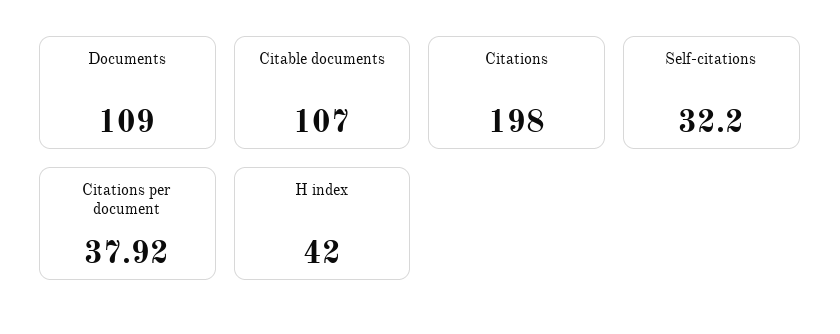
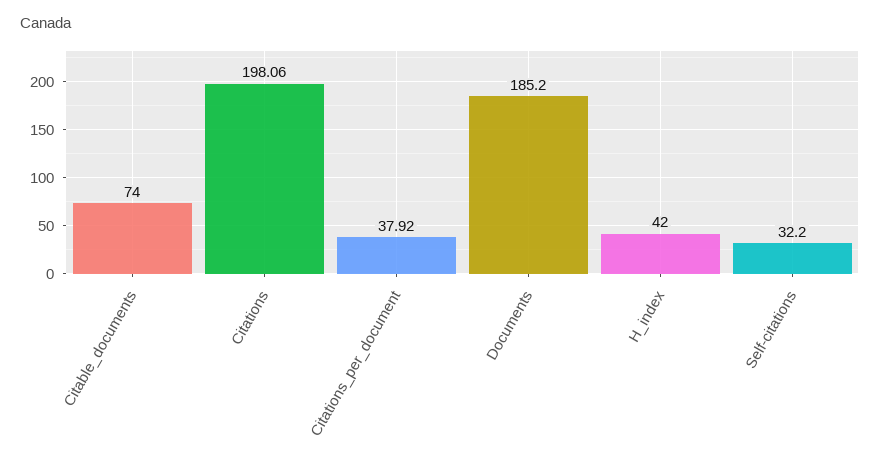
  {
-   "Documents": 109,
+   "Documents": 185.2,
-   "Citable documents": 107,
+   "Citable documents": 74,
-   "Citations": 198,
+   "Citations": 198.06,
    "Self-citations": 32.2,
    "Citations per document": 37.92,
    "H index": 42
  }

